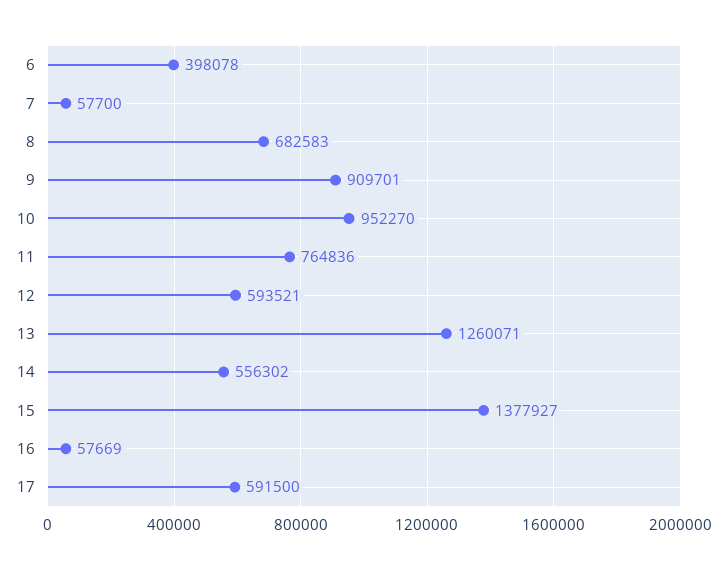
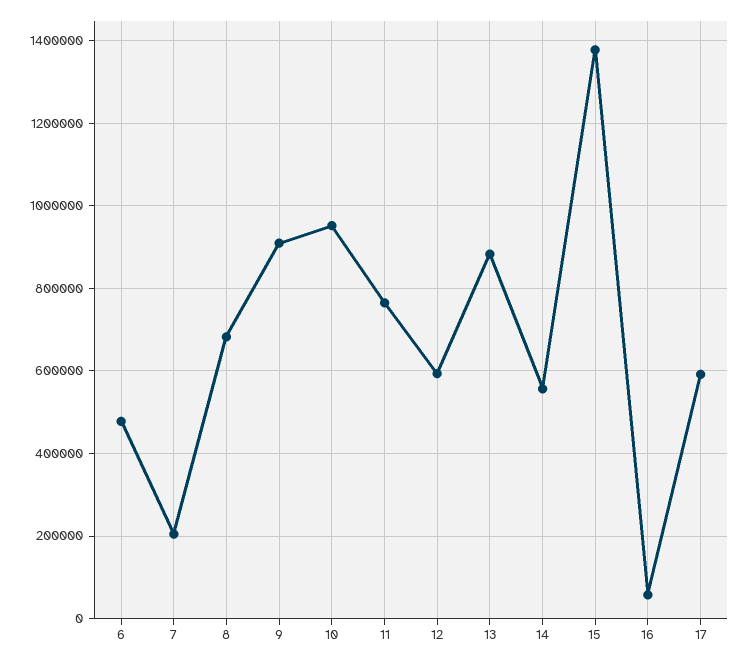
  {
-   "6": 398078,
+   "6": 480000,
-   "7": 57700,
+   "7": 200000,
    "8": 682583,
    "9": 909701,
    "10": 952270,
    "11": 764836,
    "12": 593521,
-   "13": 1260071,
+   "13": 880000,
    "14": 556302,
    "15": 1377927,
    "16": 57669,
    "17": 591500
  }

